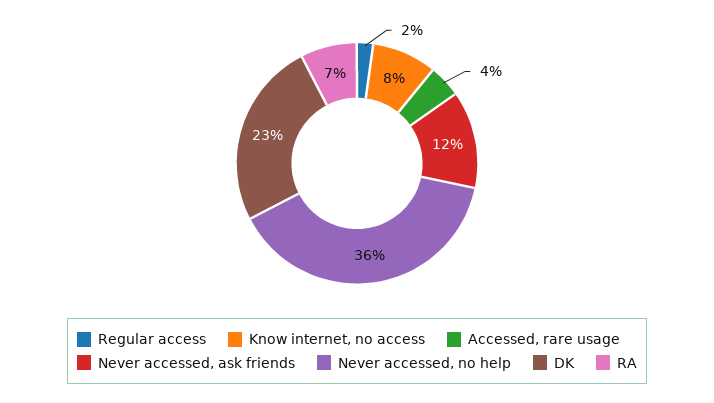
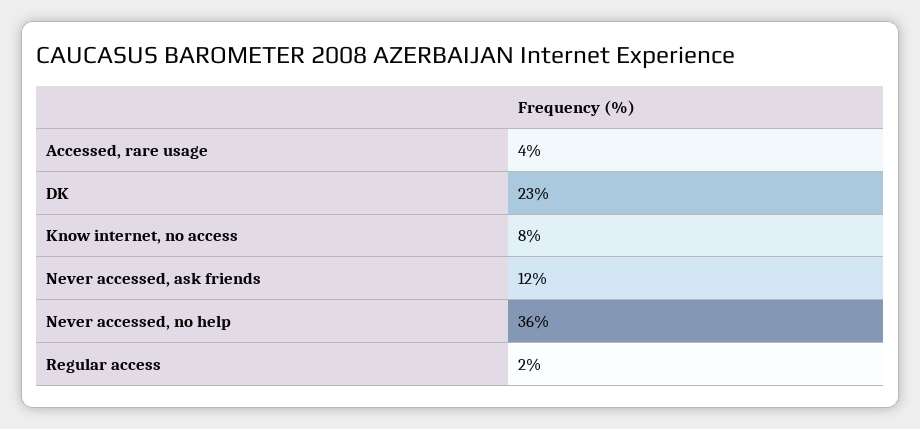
  {
    "Regular access": 2,
    "Know internet, no access": 8,
    "Accessed, rare usage": 4,
    "Never accessed, ask friends": 12,
    "Never accessed, no help": 36,
-   "DK": 23,
+   "DK": 23
-   "RA": 7
  }

